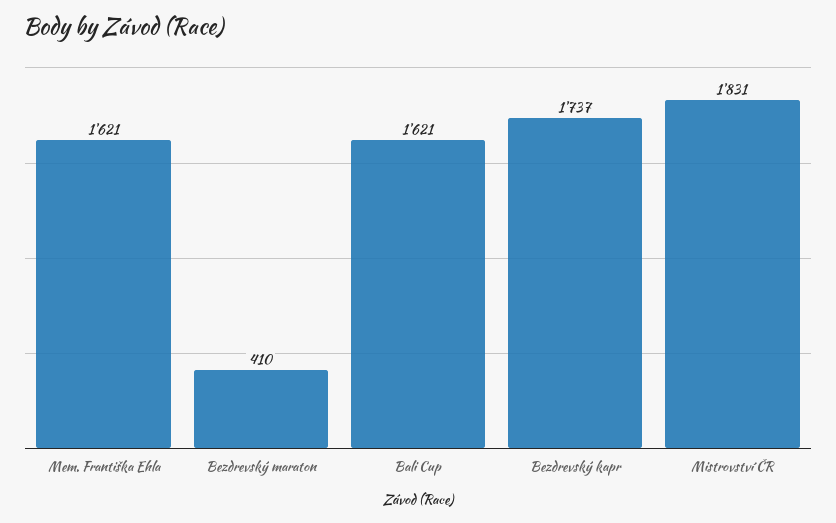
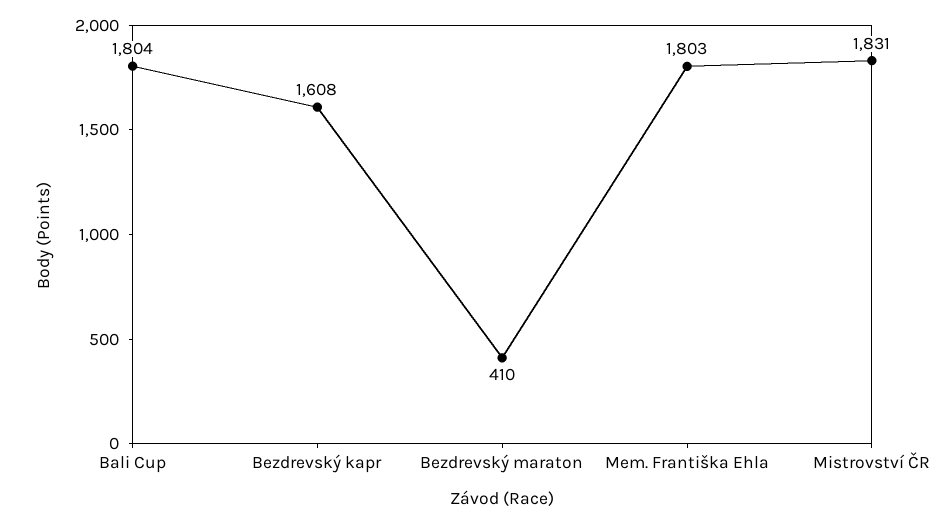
  {
-   "Mem. Františka Ehla": 1621,
+   "Mem. Františka Ehla": 1803,
    "Bezdrevský maraton": 410,
-   "Bali Cup": 1621,
+   "Bali Cup": 1804,
-   "Bezdrevský kapr": 1737,
+   "Bezdrevský kapr": 1608,
    "Mistrovství ČR": 1831
  }

